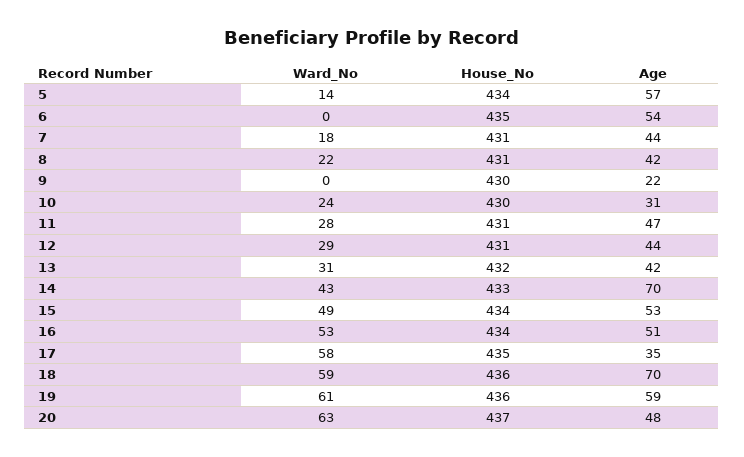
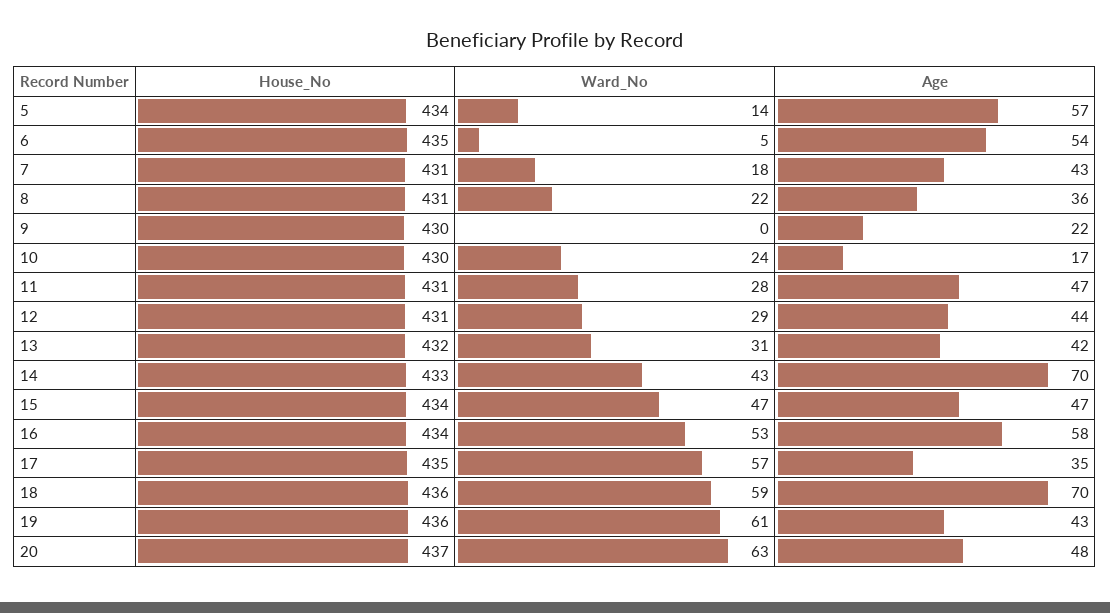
  {
    "Ward_No": {
      "5": 14,
-     "6": 0,
+     "6": 5,
      "7": 18,
      "8": 22,
      "9": 0,
      "10": 24,
      "11": 28,
      "12": 29,
      "13": 31,
      "14": 43,
-     "15": 49,
+     "15": 47,
      "16": 53,
-     "17": 58,
+     "17": 57,
      "18": 59,
      "19": 61,
      "20": 63
    },
    "House_No": {
      "5": 434,
      "6": 435,
      "7": 431,
      "8": 431,
      "9": 430,
      "10": 430,
      "11": 431,
      "12": 431,
      "13": 432,
      "14": 433,
      "15": 434,
      "16": 434,
      "17": 435,
      "18": 436,
      "19": 436,
      "20": 437
    },
    "Age": {
      "5": 57,
      "6": 54,
-     "7": 44,
+     "7": 43,
-     "8": 42,
+     "8": 36,
      "9": 22,
-     "10": 31,
+     "10": 17,
      "11": 47,
      "12": 44,
      "13": 42,
      "14": 70,
-     "15": 53,
+     "15": 47,
-     "16": 51,
+     "16": 58,
      "17": 35,
      "18": 70,
-     "19": 59,
+     "19": 43,
      "20": 48
    }
  }

